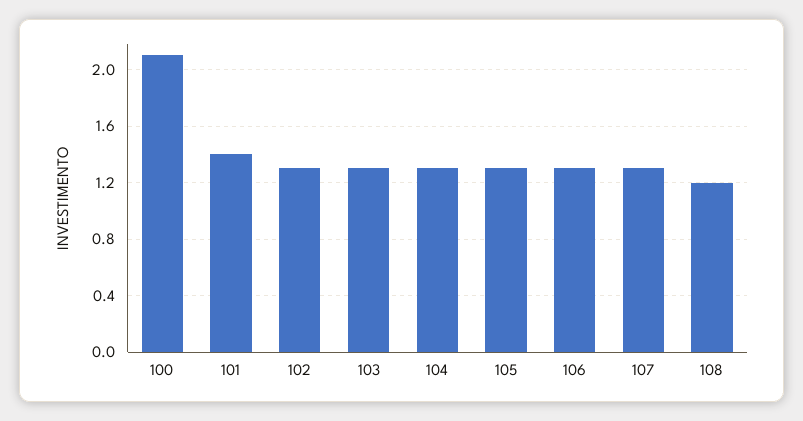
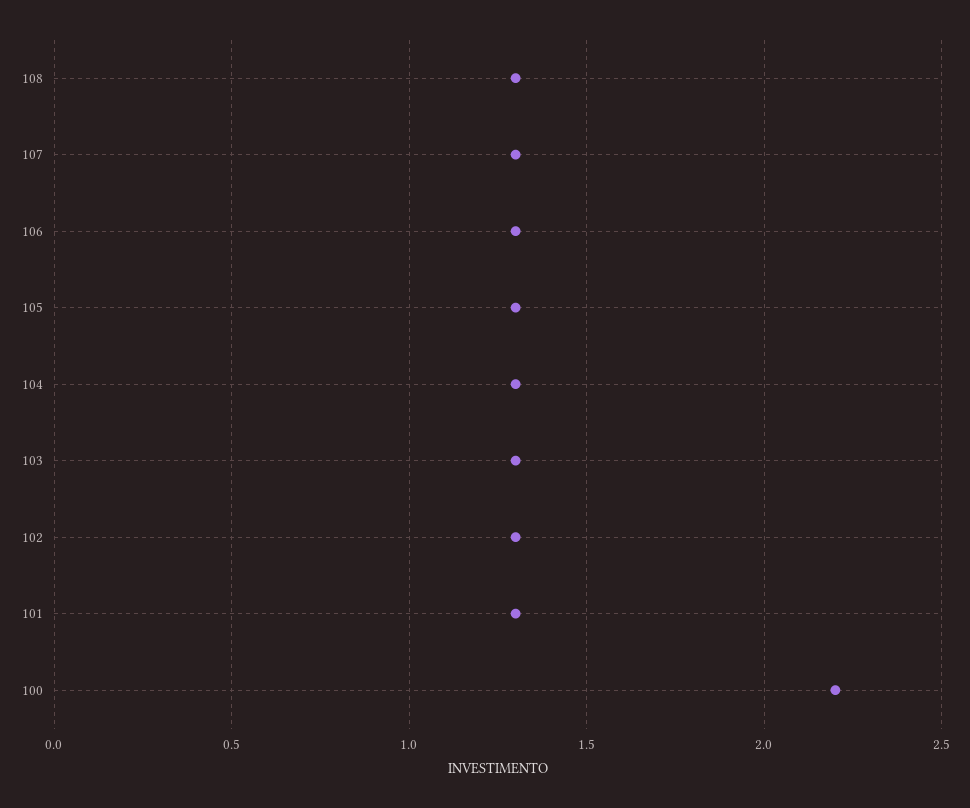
  {
-   "100": 2.1,
+   "100": 2.2,
-   "101": 1.4,
+   "101": 1.3,
    "102": 1.3,
    "103": 1.3,
    "104": 1.3,
    "105": 1.3,
    "106": 1.3,
    "107": 1.3,
-   "108": 1.2
+   "108": 1.3
  }

